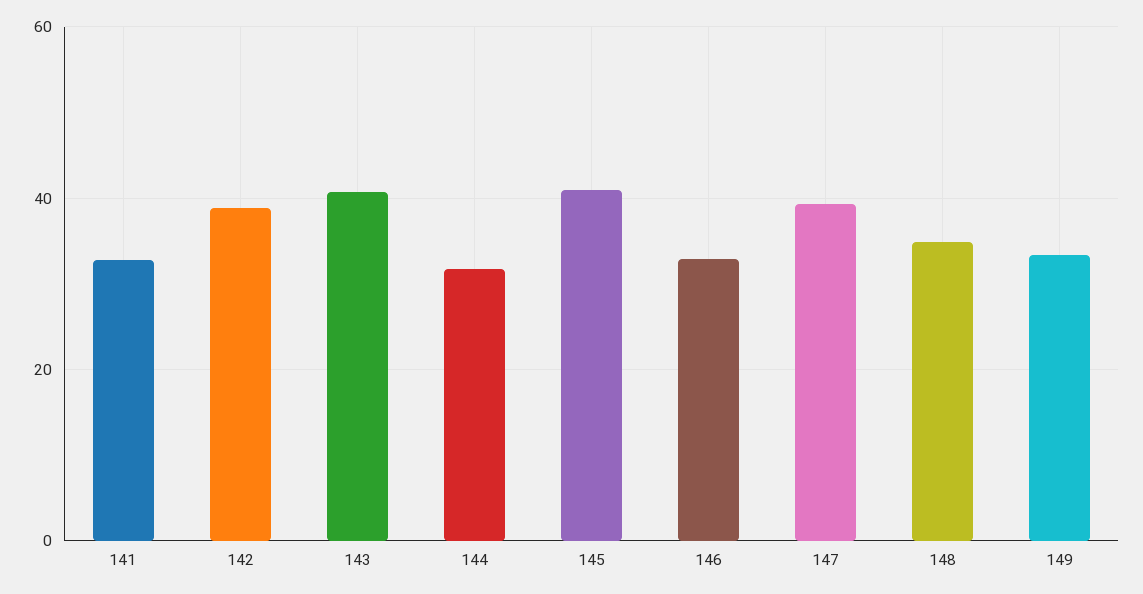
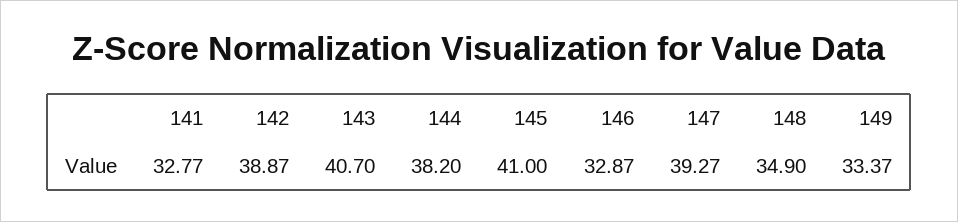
  {
    "141": 32.77,
    "142": 38.87,
    "143": 40.7,
-   "144": 32,
+   "144": 38.2,
    "145": 41,
    "146": 32.87,
    "147": 39.27,
    "148": 34.9,
    "149": 33.37
  }

